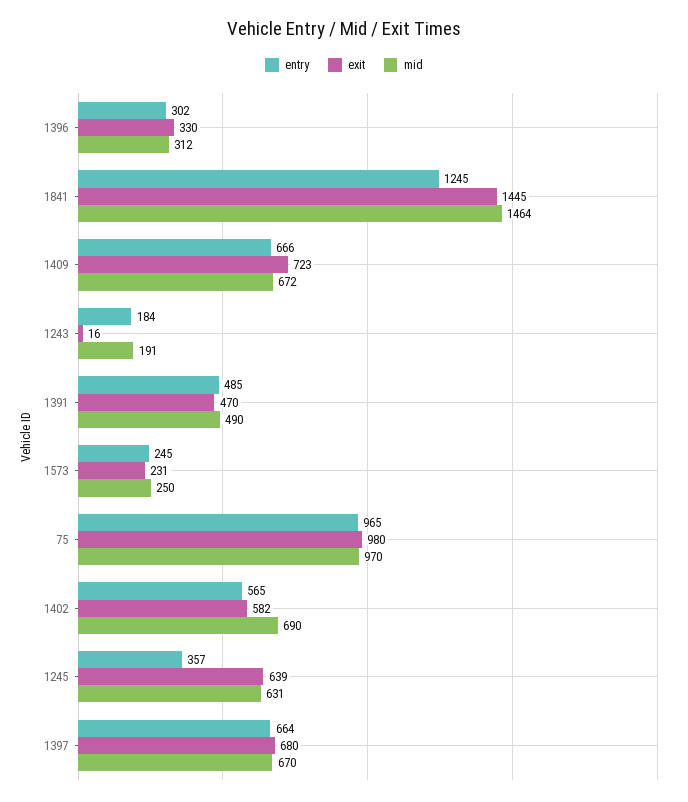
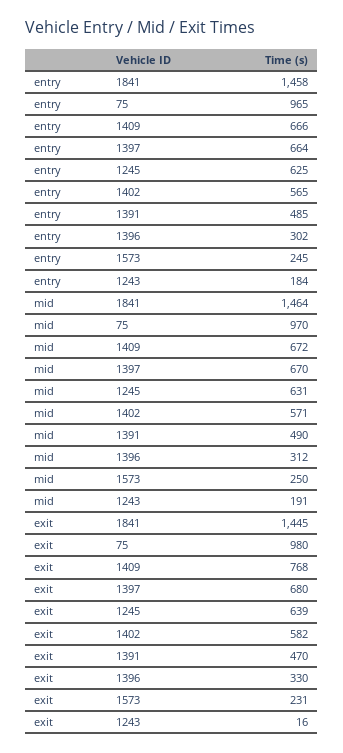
  {
    "entry": {
      "1396": 302,
-     "1841": 1245,
+     "1841": 1458,
      "1409": 666,
      "1243": 184,
      "1391": 485,
      "1573": 245,
      "75": 965,
      "1402": 565,
-     "1245": 357,
+     "1245": 625,
      "1397": 664
    },
    "exit": {
      "1396": 330,
      "1841": 1445,
-     "1409": 723,
+     "1409": 768,
      "1243": 16,
      "1391": 470,
      "1573": 231,
      "75": 980,
      "1402": 582,
      "1245": 639,
      "1397": 680
    },
    "mid": {
      "1396": 312,
      "1841": 1464,
      "1409": 672,
      "1243": 191,
      "1391": 490,
      "1573": 250,
      "75": 970,
-     "1402": 690,
+     "1402": 571,
      "1245": 631,
      "1397": 670
    }
  }

